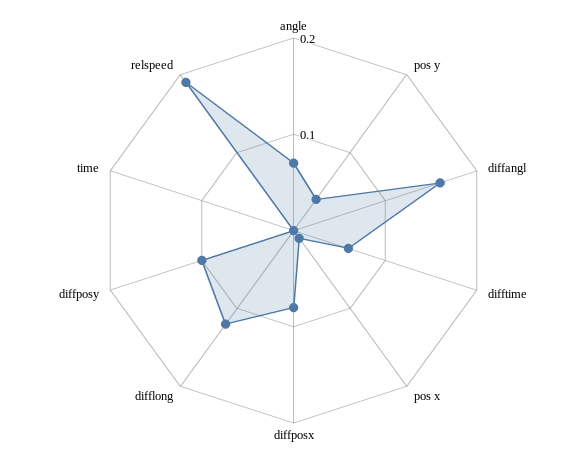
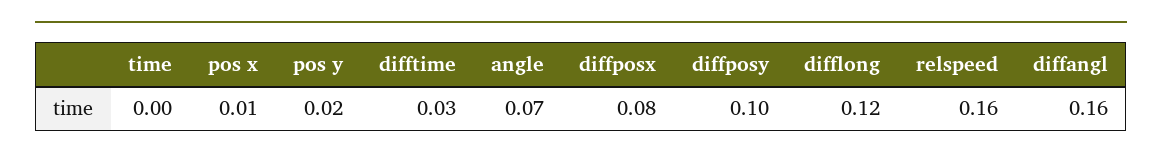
  {
    "angle": 0.07,
-   "pos y": 0.04,
+   "pos y": 0.02,
    "diffangl": 0.16,
-   "difftime": 0.06,
+   "difftime": 0.03,
    "pos x": 0.01,
    "diffposx": 0.08,
    "difflong": 0.12,
    "diffposy": 0.1,
    "time": 0,
-   "relspeed": 0.19
+   "relspeed": 0.16
  }

